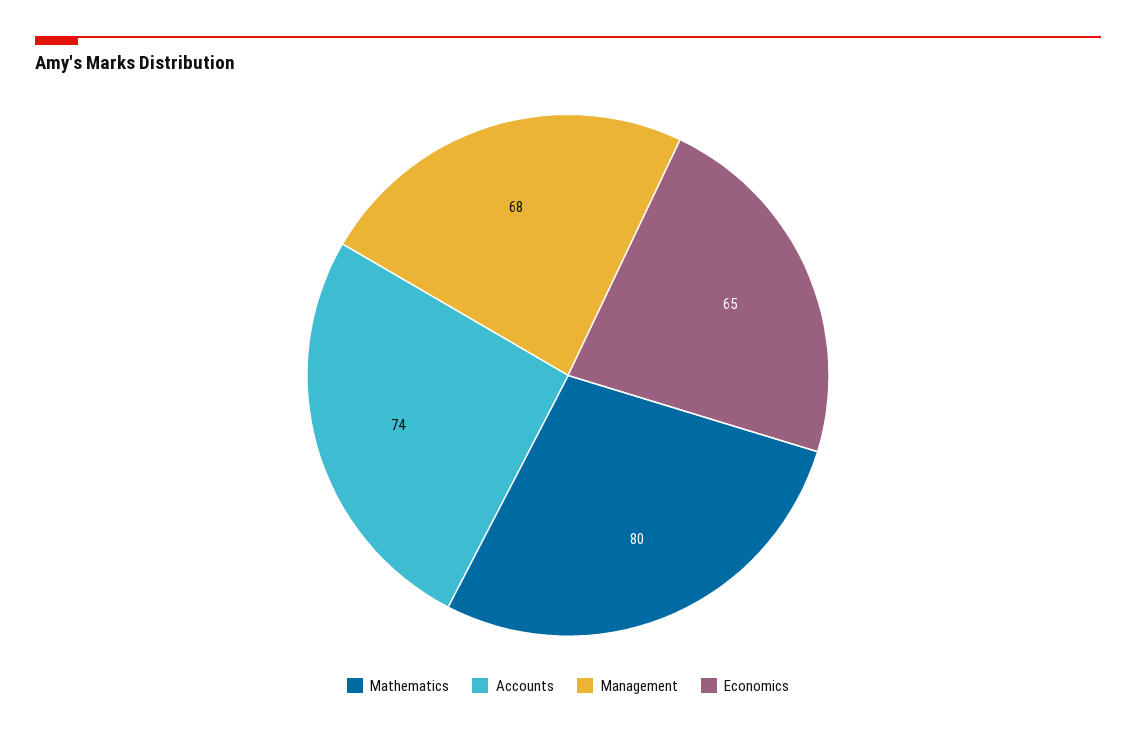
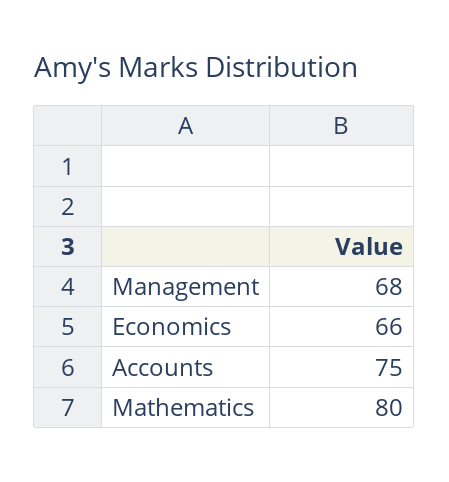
  {
    "Mathematics": 80,
-   "Accounts": 74,
+   "Accounts": 75,
    "Management": 68,
-   "Economics": 65
+   "Economics": 66
  }

